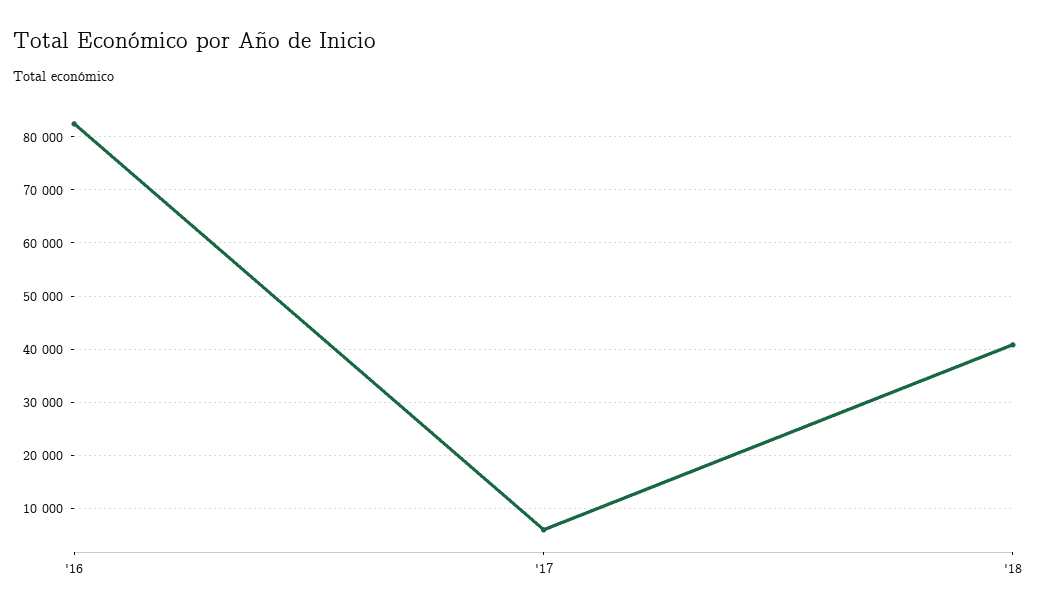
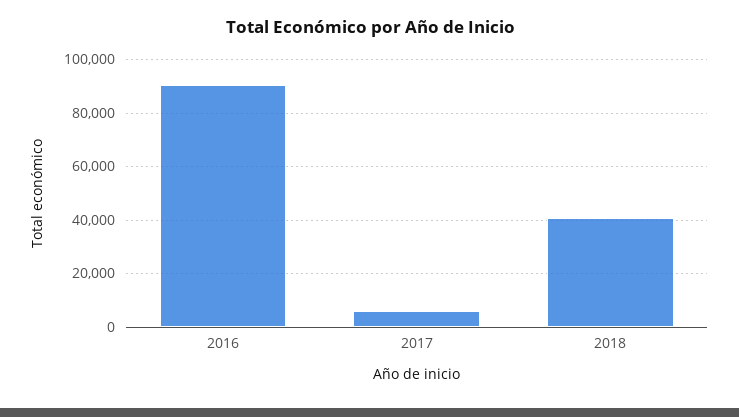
  {
-   "'16": 82000,
+   "'16": 90000,
    "'17": 6000,
    "'18": 40000
  }

